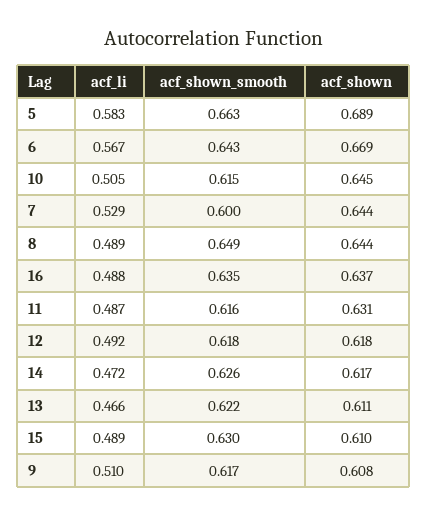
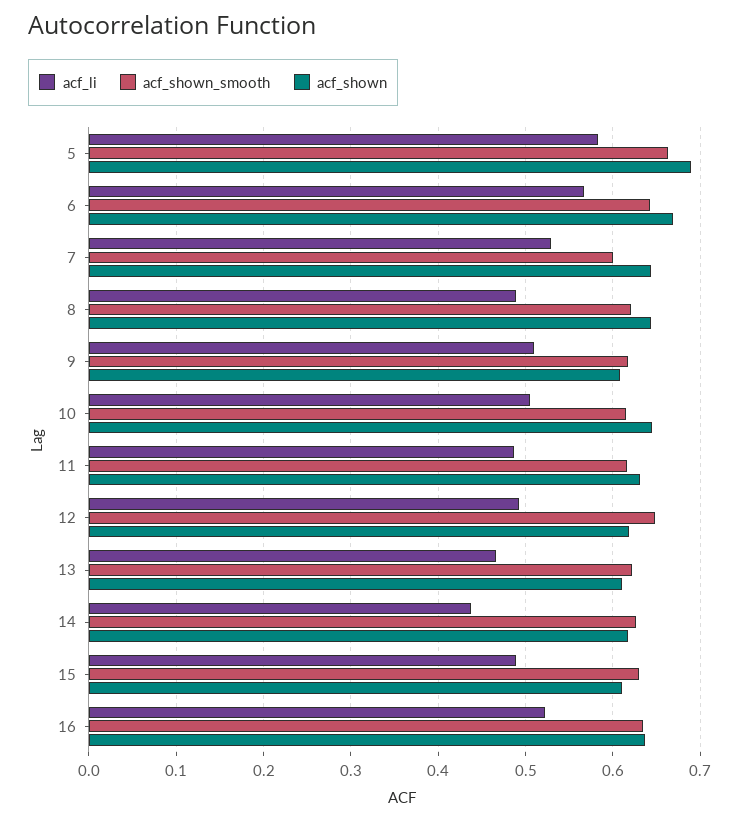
  {
    "acf_li": {
      "5": 0.583,
      "6": 0.567,
      "10": 0.505,
      "7": 0.529,
      "8": 0.489,
-     "16": 0.488,
+     "16": 0.52,
      "11": 0.487,
      "12": 0.492,
-     "14": 0.472,
+     "14": 0.44,
      "13": 0.466,
      "15": 0.489,
      "9": 0.51
    },
    "acf_shown_smooth": {
      "5": 0.663,
      "6": 0.643,
      "10": 0.615,
      "7": 0.6,
-     "8": 0.649,
+     "8": 0.62,
      "16": 0.635,
      "11": 0.616,
-     "12": 0.618,
+     "12": 0.65,
      "14": 0.626,
      "13": 0.622,
      "15": 0.63,
      "9": 0.617
    },
    "acf_shown": {
      "5": 0.689,
      "6": 0.669,
      "10": 0.645,
      "7": 0.644,
      "8": 0.644,
      "16": 0.637,
      "11": 0.631,
      "12": 0.618,
      "14": 0.617,
      "13": 0.611,
      "15": 0.61,
      "9": 0.608
    }
  }

